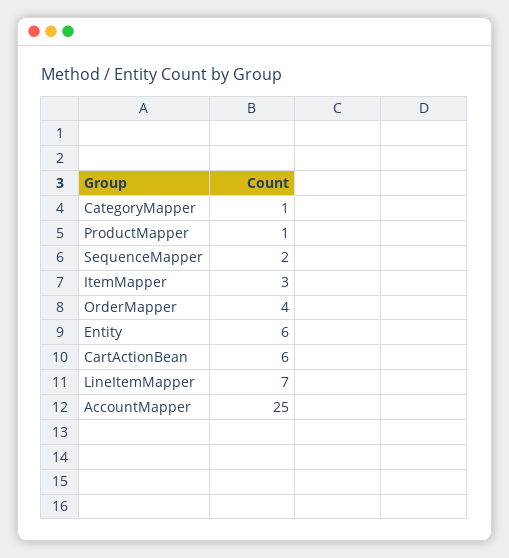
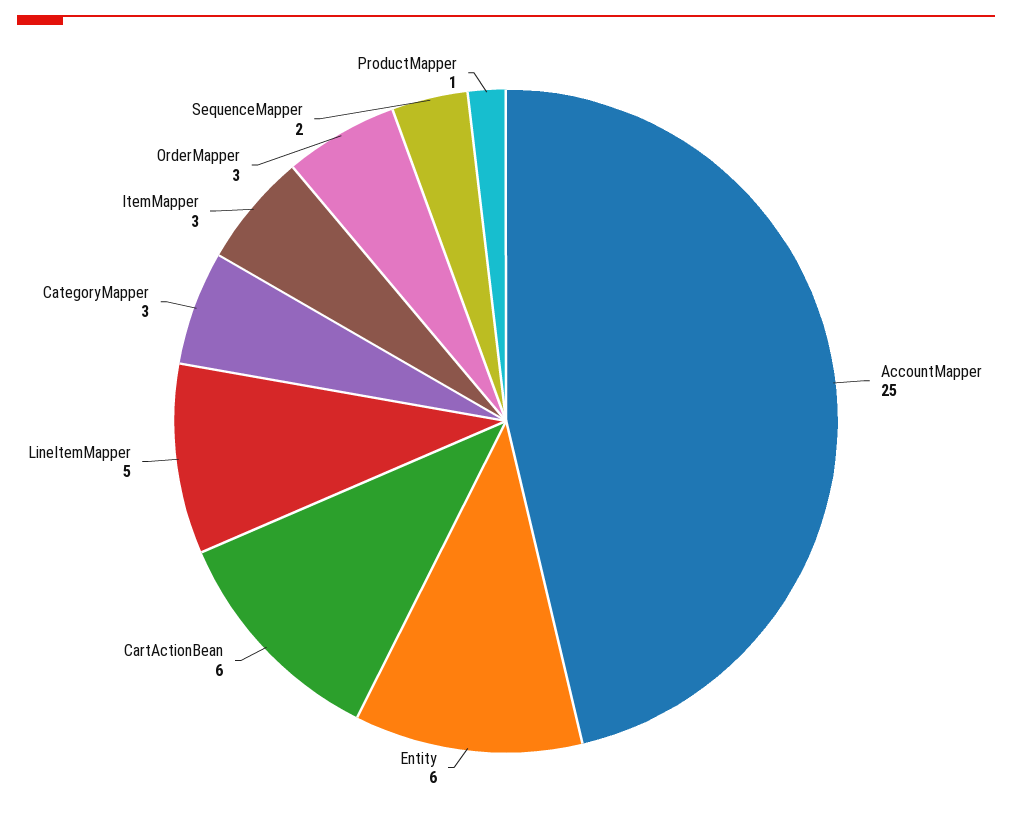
  {
-   "CategoryMapper": 1,
+   "CategoryMapper": 3,
    "ProductMapper": 1,
    "SequenceMapper": 2,
    "ItemMapper": 3,
-   "OrderMapper": 4,
+   "OrderMapper": 3,
    "Entity": 6,
    "CartActionBean": 6,
-   "LineItemMapper": 7,
+   "LineItemMapper": 5,
    "AccountMapper": 25
  }

